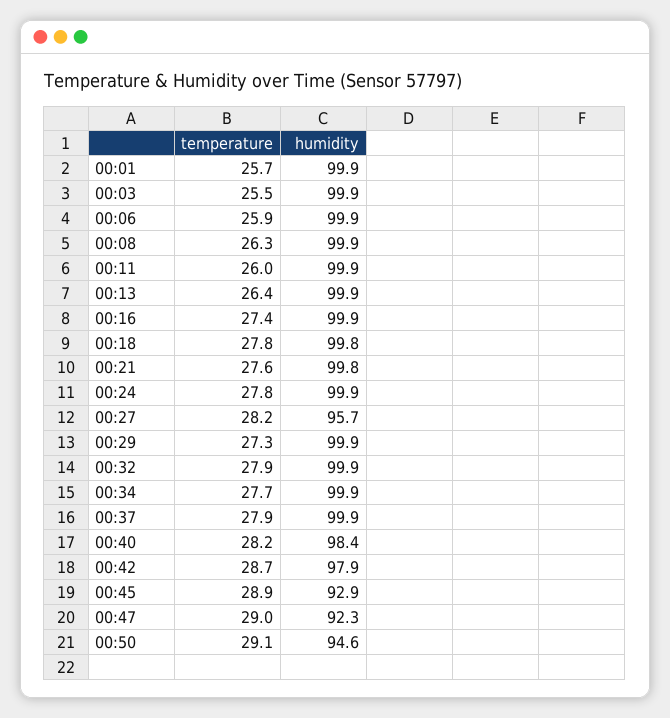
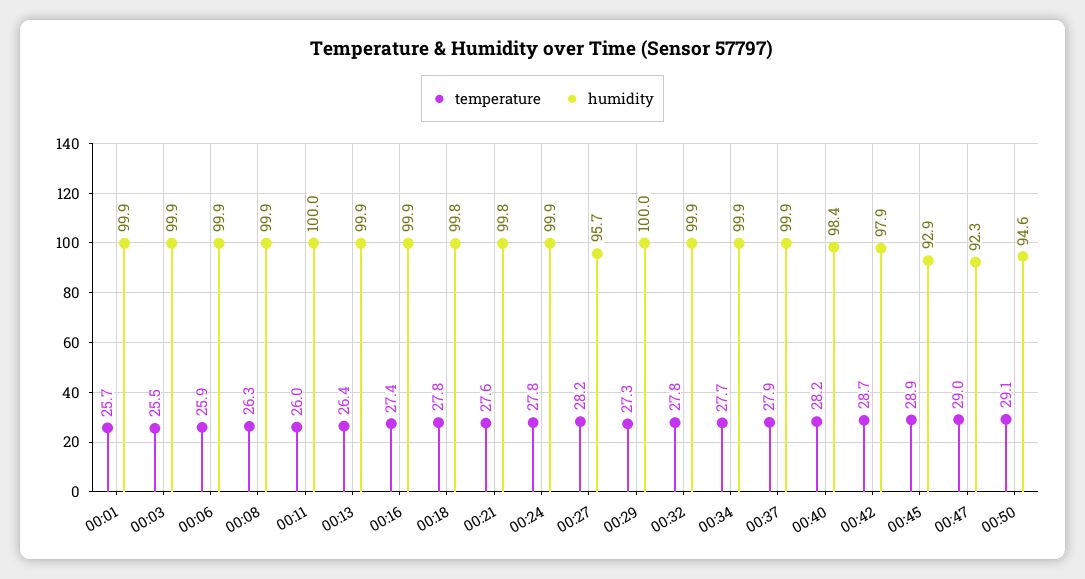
  {
    "temperature": {
      "00:01": 25.7,
      "00:03": 25.5,
      "00:06": 25.9,
      "00:08": 26.3,
      "00:11": 26,
      "00:13": 26.4,
      "00:16": 27.4,
      "00:18": 27.8,
      "00:21": 27.6,
      "00:24": 27.8,
      "00:27": 28.2,
      "00:29": 27.3,
-     "00:32": 27.9,
+     "00:32": 27.8,
      "00:34": 27.7,
      "00:37": 27.9,
      "00:40": 28.2,
      "00:42": 28.7,
      "00:45": 28.9,
      "00:47": 29,
      "00:50": 29.1
    },
    "humidity": {
      "00:01": 99.9,
      "00:03": 99.9,
      "00:06": 99.9,
      "00:08": 99.9,
-     "00:11": 99.9,
+     "00:11": 100,
      "00:13": 99.9,
      "00:16": 99.9,
      "00:18": 99.8,
      "00:21": 99.8,
      "00:24": 99.9,
      "00:27": 95.7,
-     "00:29": 99.9,
+     "00:29": 100,
      "00:32": 99.9,
      "00:34": 99.9,
      "00:37": 99.9,
      "00:40": 98.4,
      "00:42": 97.9,
      "00:45": 92.9,
      "00:47": 92.3,
      "00:50": 94.6
    }
  }

